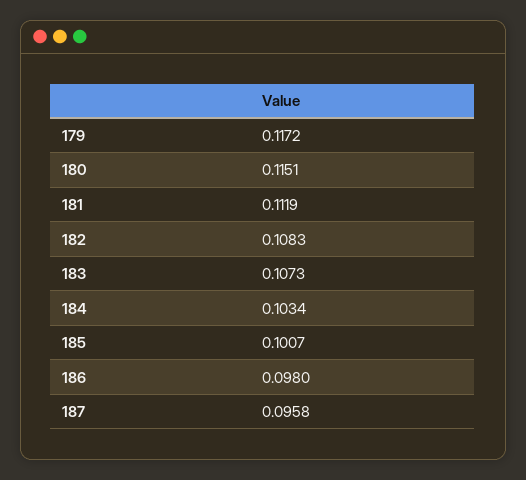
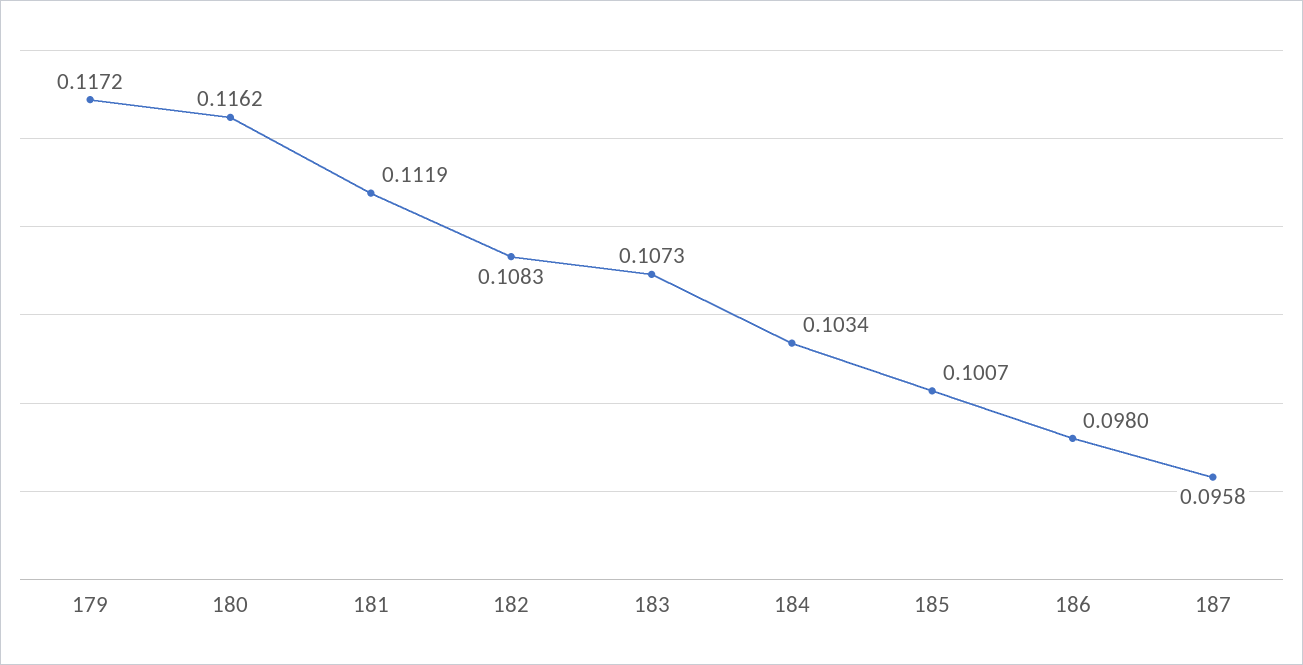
  {
    "179": 0.1172,
-   "180": 0.1151,
+   "180": 0.1162,
    "181": 0.1119,
    "182": 0.1083,
    "183": 0.1073,
    "184": 0.1034,
    "185": 0.1007,
    "186": 0.098,
    "187": 0.0958
  }

